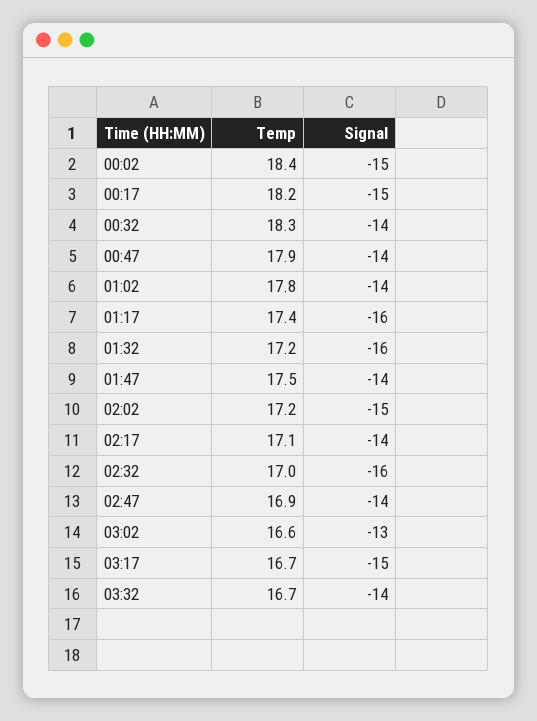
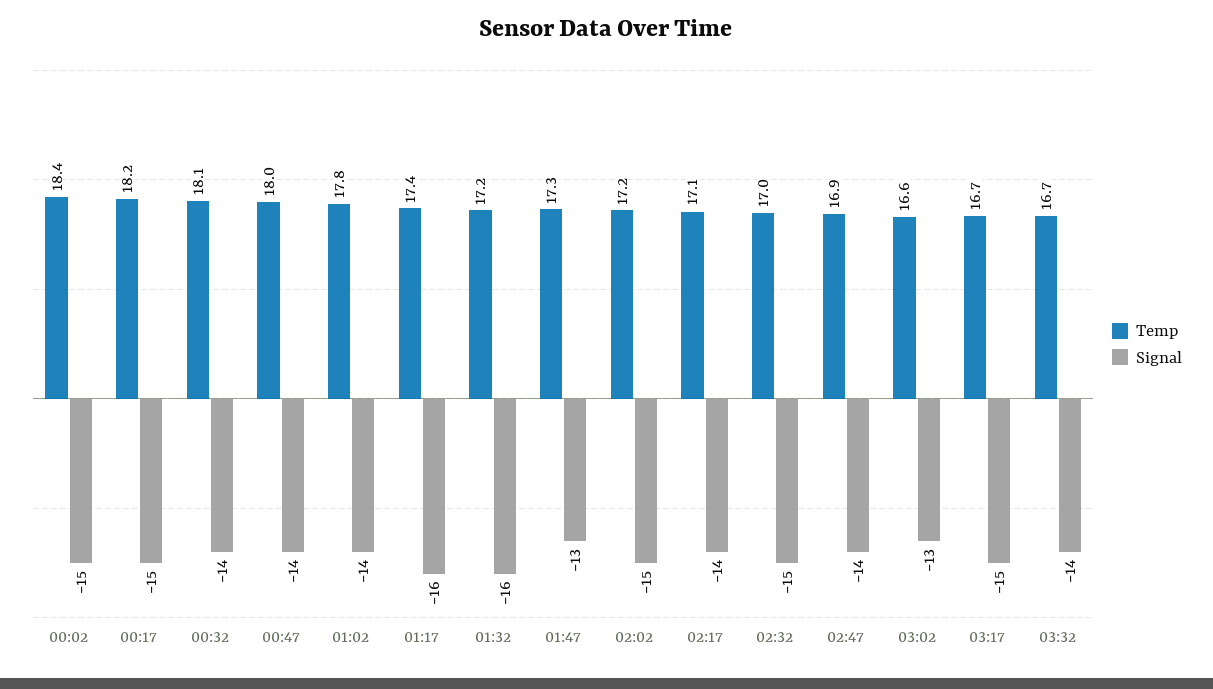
  {
    "Temp": {
      "00:02": 18.4,
      "00:17": 18.2,
-     "00:32": 18.3,
+     "00:32": 18.1,
-     "00:47": 17.9,
+     "00:47": 18,
      "01:02": 17.8,
      "01:17": 17.4,
      "01:32": 17.2,
-     "01:47": 17.5,
+     "01:47": 17.3,
      "02:02": 17.2,
      "02:17": 17.1,
      "02:32": 17,
      "02:47": 16.9,
      "03:02": 16.6,
      "03:17": 16.7,
      "03:32": 16.7
    },
    "Signal": {
      "00:02": -15,
      "00:17": -15,
      "00:32": -14,
      "00:47": -14,
      "01:02": -14,
      "01:17": -16,
      "01:32": -16,
-     "01:47": -14,
+     "01:47": -13,
      "02:02": -15,
      "02:17": -14,
-     "02:32": -16,
+     "02:32": -15,
      "02:47": -14,
      "03:02": -13,
      "03:17": -15,
      "03:32": -14
    }
  }

